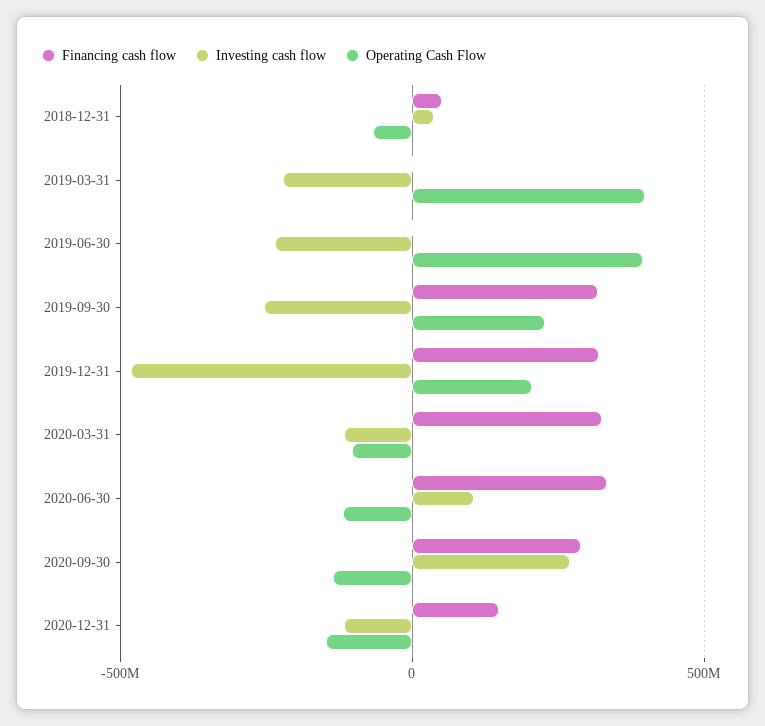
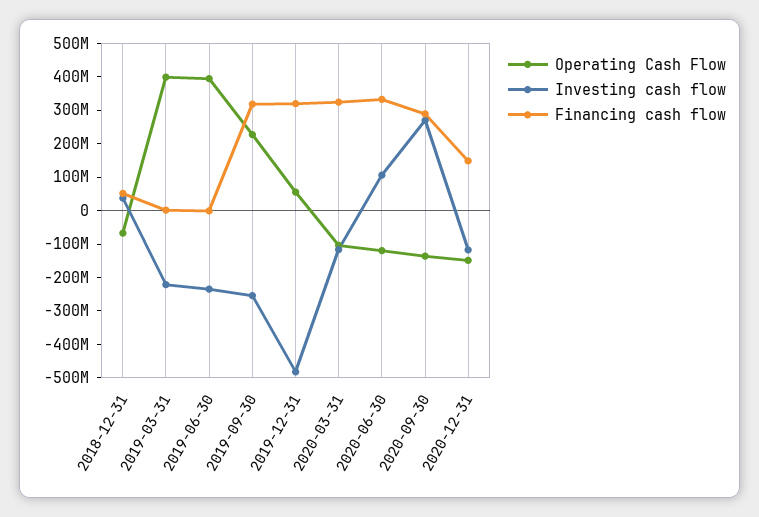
  {
    "Financing cash flow": {
      "2018-12-31": 50000000,
      "2019-03-31": 0,
      "2019-06-30": 0,
      "2019-09-30": 325000000,
      "2019-12-31": 325000000,
      "2020-03-31": 325000000,
      "2020-06-30": 325000000,
      "2020-09-30": 300000000,
      "2020-12-31": 150000000
    },
    "Investing cash flow": {
      "2018-12-31": 25000000,
      "2019-03-31": -225000000,
      "2019-06-30": -225000000,
      "2019-09-30": -250000000,
      "2019-12-31": -475000000,
      "2020-03-31": -125000000,
      "2020-06-30": 100000000,
      "2020-09-30": 275000000,
      "2020-12-31": -125000000
    },
    "Operating Cash Flow": {
      "2018-12-31": -75000000,
      "2019-03-31": 400000000,
      "2019-06-30": 400000000,
      "2019-09-30": 225000000,
-     "2019-12-31": 200000000,
+     "2019-12-31": 50000000,
      "2020-03-31": -100000000,
      "2020-06-30": -125000000,
      "2020-09-30": -125000000,
      "2020-12-31": -150000000
    }
  }

